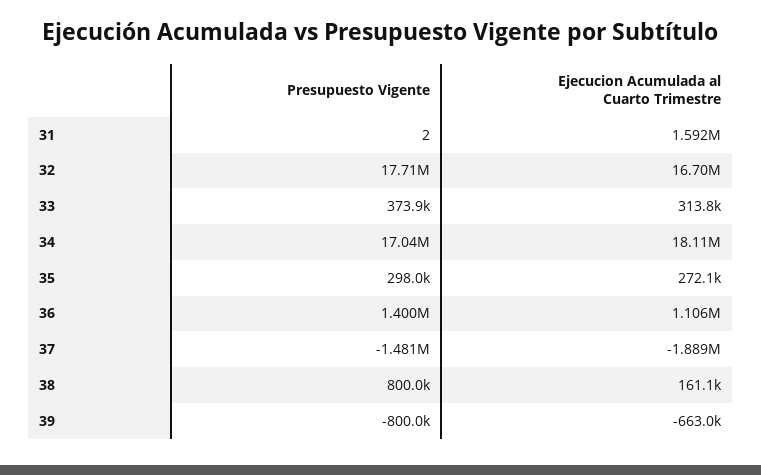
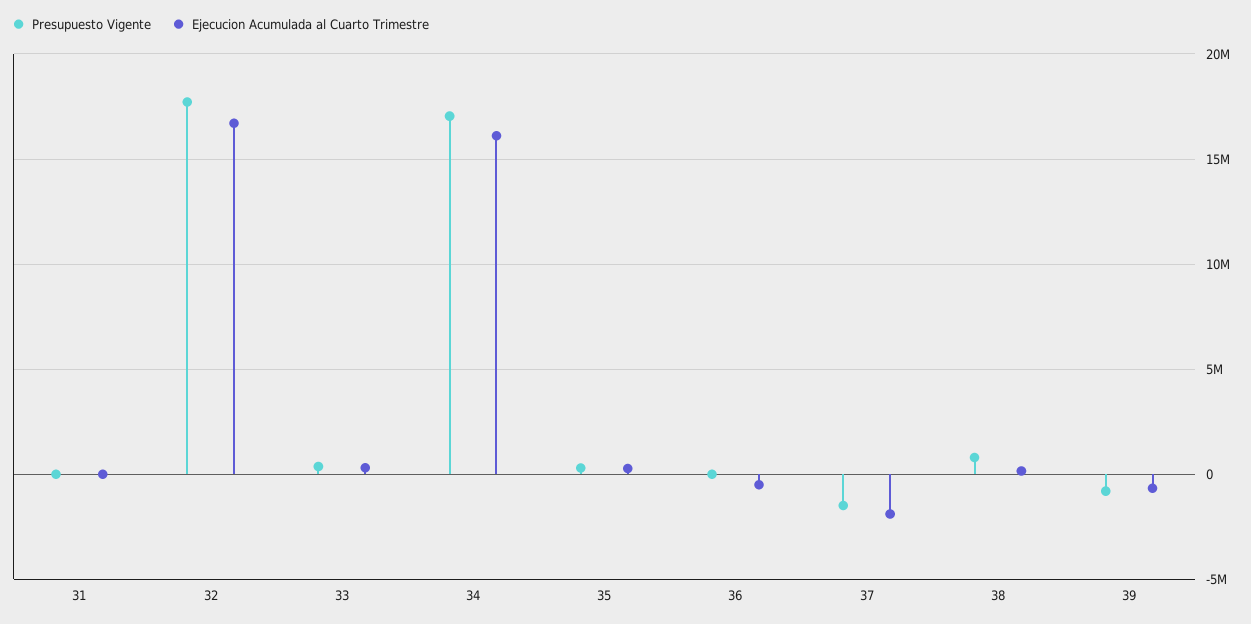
  {
    "Presupuesto Vigente": {
      "31": 2,
      "32": 17710000,
      "33": 373900,
      "34": 17040000,
      "35": 298000,
-     "36": 1400000,
+     "36": 0,
      "37": -1481000,
      "38": 800000,
      "39": -800000
    },
    "Ejecucion Acumulada al Cuarto Trimestre": {
-     "31": 1592000,
+     "31": 0,
      "32": 16700000,
      "33": 313800,
-     "34": 18110000,
+     "34": 16000000,
      "35": 272100,
-     "36": 1106000,
+     "36": -500000,
      "37": -1889000,
      "38": 161100,
      "39": -663000
    }
  }

